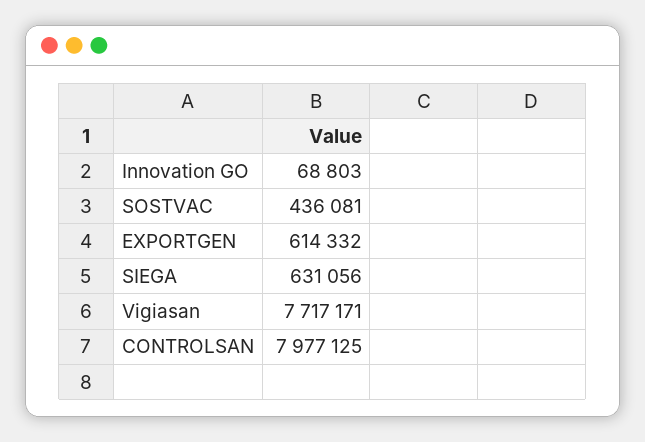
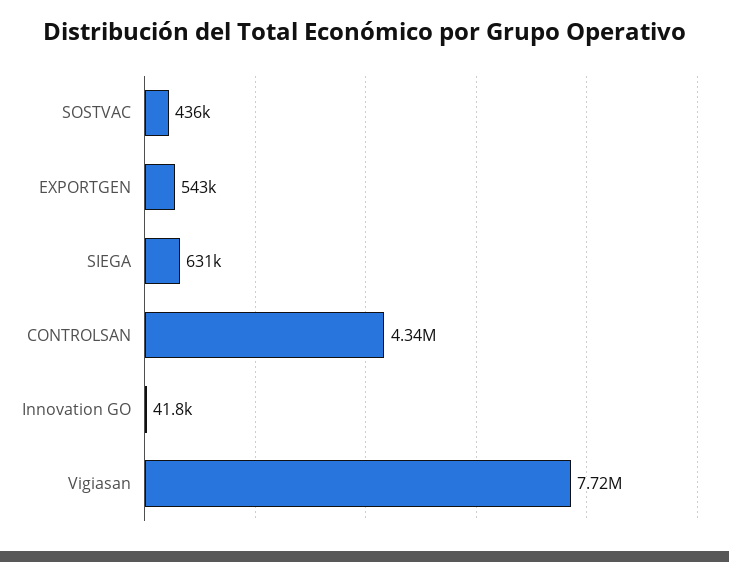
  {
-   "Innovation GO": 68803,
+   "Innovation GO": 41800,
    "SOSTVAC": 436081,
-   "EXPORTGEN": 614332,
+   "EXPORTGEN": 543000,
    "SIEGA": 631056,
    "Vigiasan": 7717171,
-   "CONTROLSAN": 7977125
+   "CONTROLSAN": 4340000
  }

